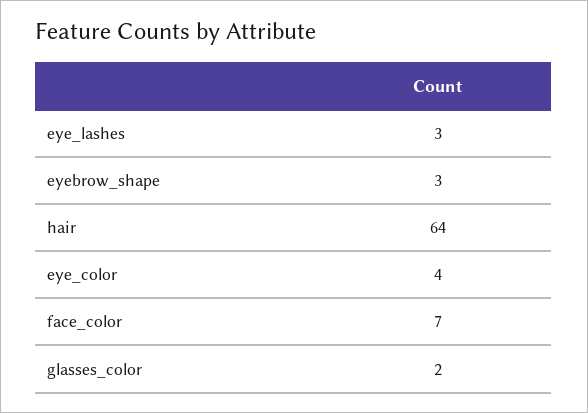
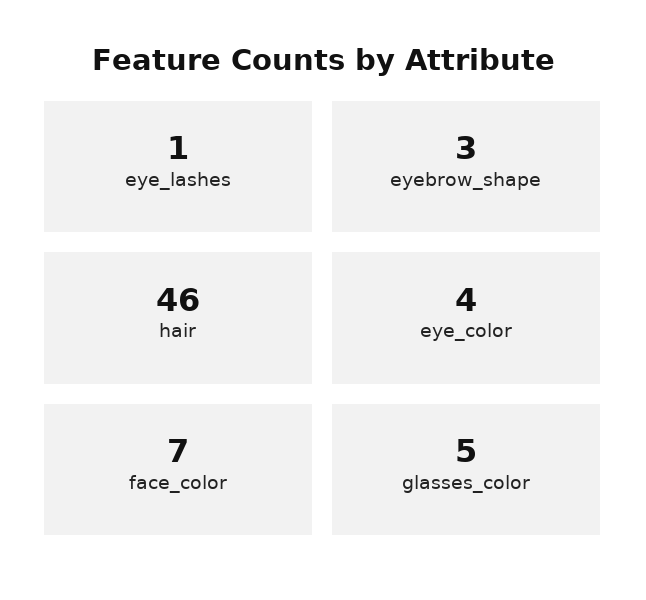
  {
-   "eye_lashes": 3,
+   "eye_lashes": 1,
    "eyebrow_shape": 3,
-   "hair": 64,
+   "hair": 46,
    "eye_color": 4,
    "face_color": 7,
-   "glasses_color": 2
+   "glasses_color": 5
  }

